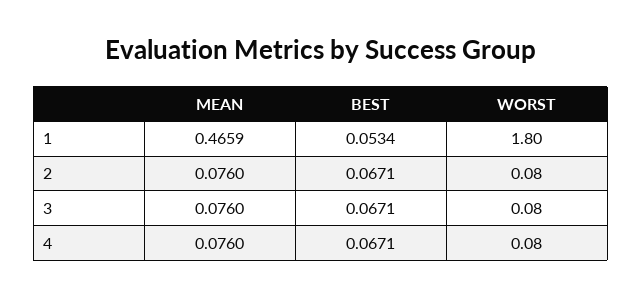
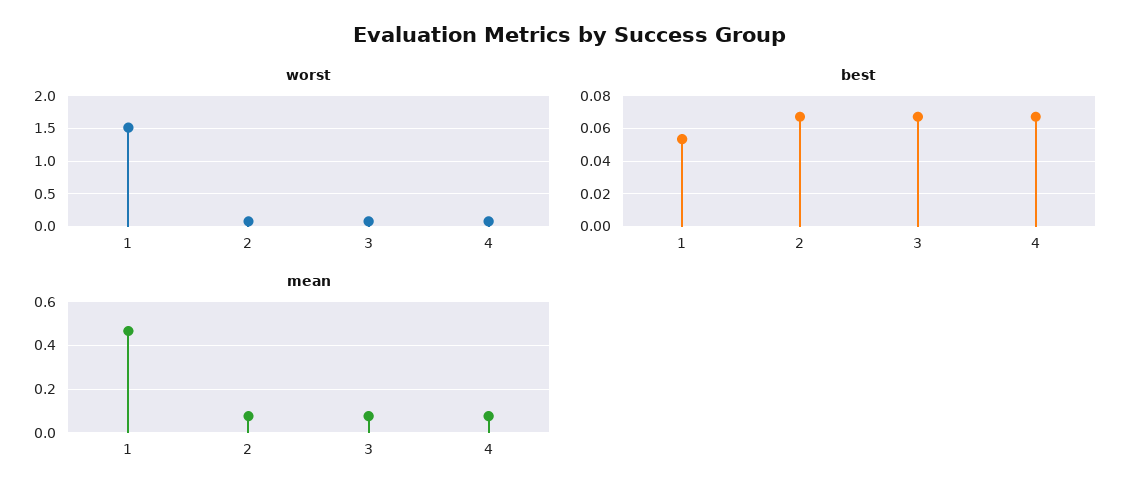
  {
    "MEAN": {
      "1": 0.4659,
      "2": 0.076,
      "3": 0.076,
      "4": 0.076
    },
    "BEST": {
      "1": 0.0534,
      "2": 0.0671,
      "3": 0.0671,
      "4": 0.0671
    },
    "WORST": {
-     "1": 1.8,
+     "1": 1.5,
      "2": 0.08,
      "3": 0.08,
      "4": 0.08
    }
  }

